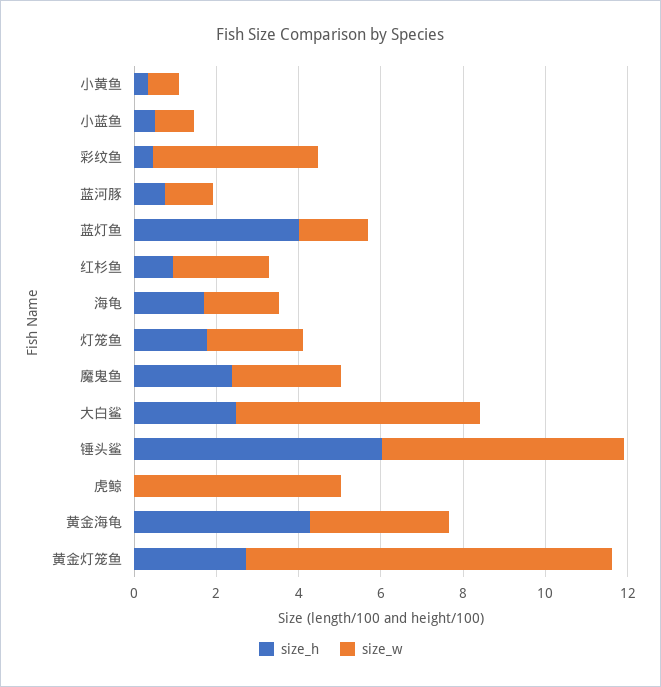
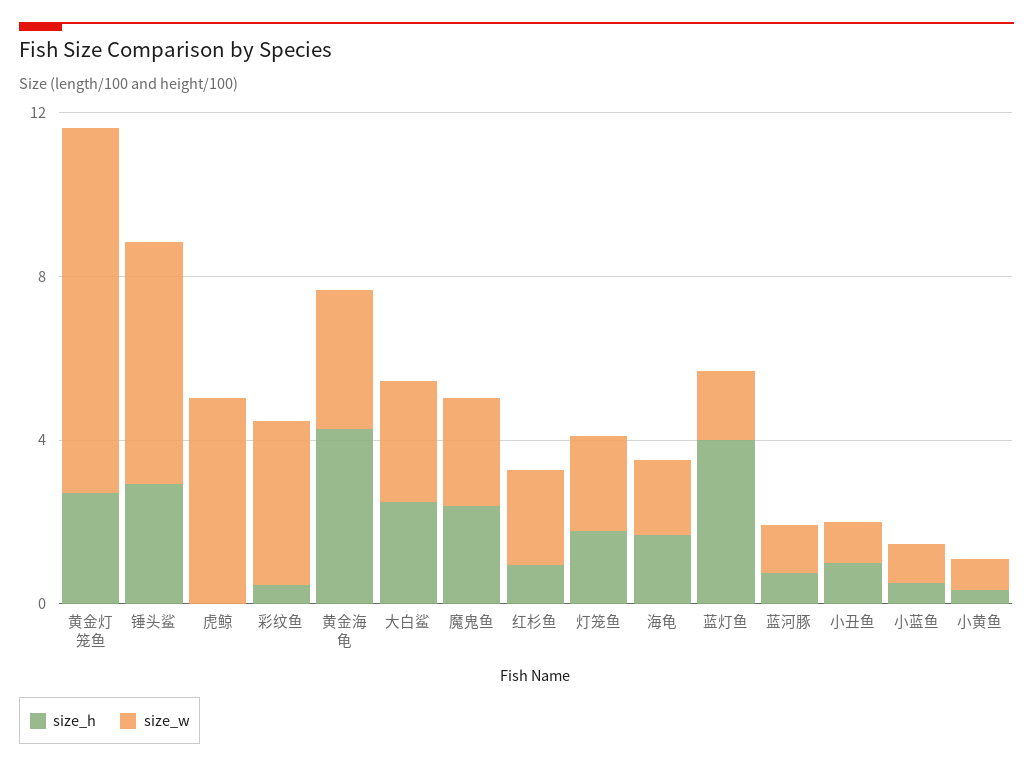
  {
    "size_h": {
      "小黄鱼": 0.5,
      "小蓝鱼": 0.5,
      "彩纹鱼": 0.5,
      "蓝河豚": 1,
      "蓝灯鱼": 4,
      "红杉鱼": 1,
      "海龟": 1.5,
      "灯笼鱼": 2,
      "魔鬼鱼": 2.5,
      "大白鲨": 2.5,
-     "锤头鲨": 6,
+     "锤头鲨": 3,
      "虎鲸": 0,
      "黄金海龟": 4.5,
-     "黄金灯笼鱼": 2.5
+     "黄金灯笼鱼": 2.5,
+     "小丑鱼": 1
    },
    "size_w": {
      "小黄鱼": 1,
      "小蓝鱼": 1,
      "彩纹鱼": 4,
      "蓝河豚": 1,
      "蓝灯鱼": 1.5,
      "红杉鱼": 2.5,
      "海龟": 2,
      "灯笼鱼": 2.5,
      "魔鬼鱼": 2.5,
-     "大白鲨": 6,
+     "大白鲨": 3,
      "锤头鲨": 6,
      "虎鲸": 5,
      "黄金海龟": 3.5,
-     "黄金灯笼鱼": 9
+     "黄金灯笼鱼": 9,
+     "小丑鱼": 1
    }
  }

